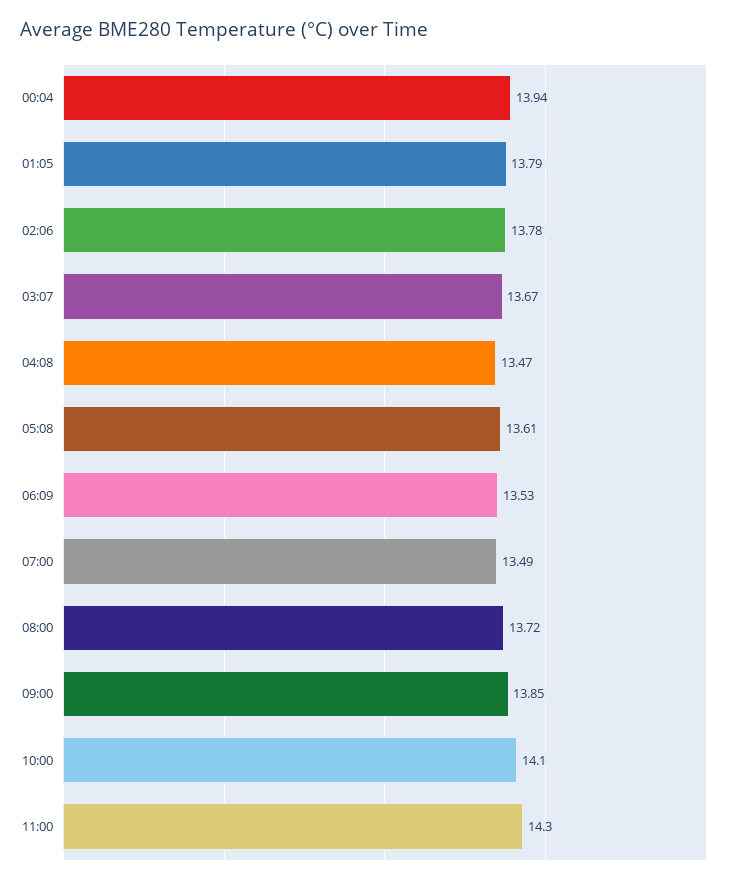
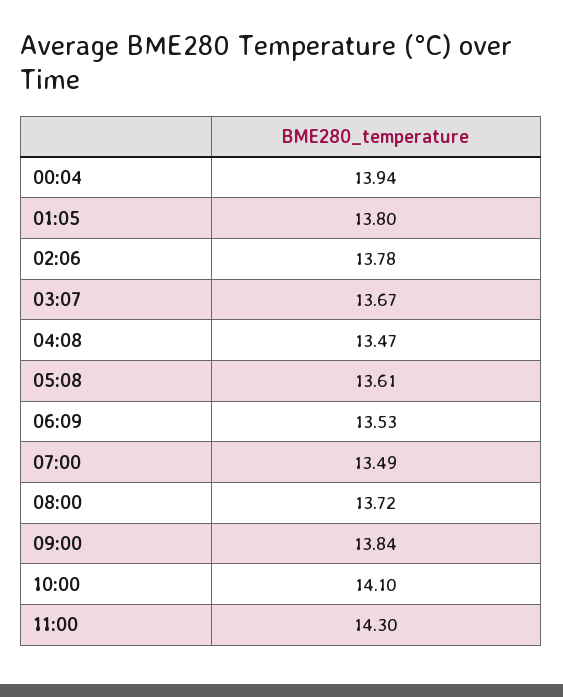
  {
    "00:04": 13.94,
-   "01:05": 13.79,
+   "01:05": 13.8,
    "02:06": 13.78,
    "03:07": 13.67,
    "04:08": 13.47,
    "05:08": 13.61,
    "06:09": 13.53,
    "07:00": 13.49,
    "08:00": 13.72,
-   "09:00": 13.85,
+   "09:00": 13.84,
    "10:00": 14.1,
    "11:00": 14.3
  }

